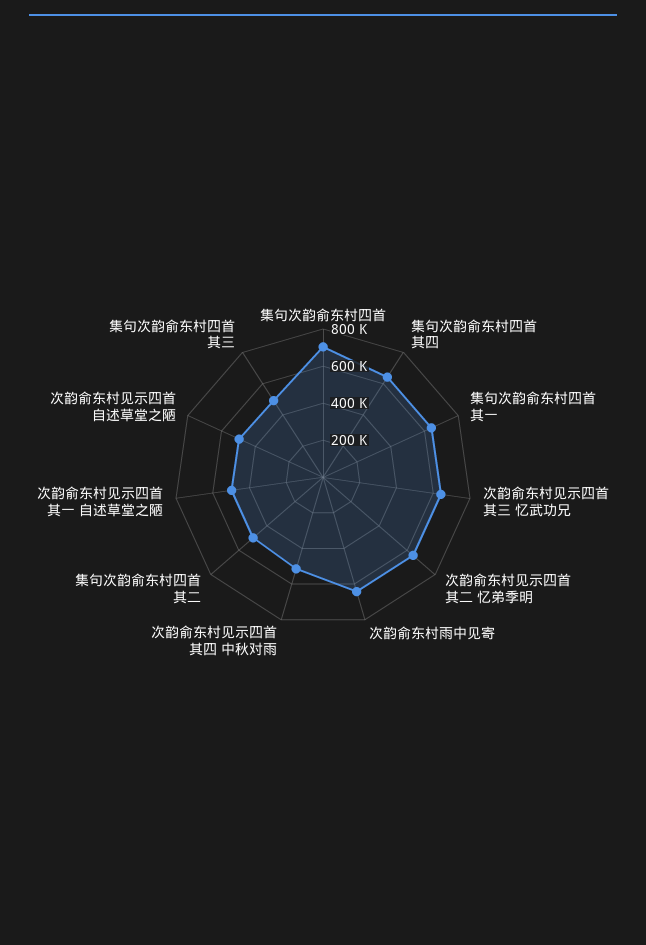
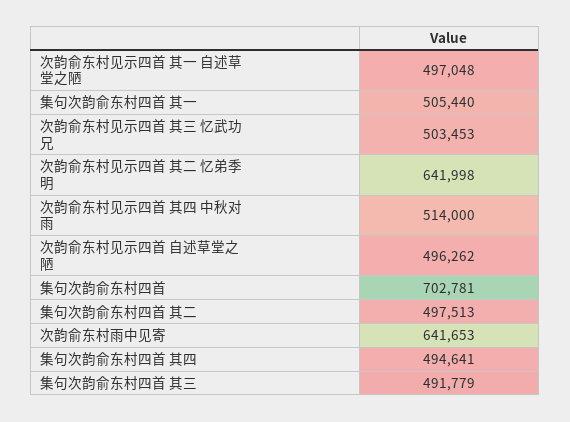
  {
    "集句次韵俞东村四首": 702781,
-   "集句次韵俞东村四首 其四": 650000,
+   "集句次韵俞东村四首 其四": 494641,
-   "集句次韵俞东村四首 其一": 650000,
+   "集句次韵俞东村四首 其一": 505440,
-   "次韵俞东村见示四首 其三 忆武功兄": 650000,
+   "次韵俞东村见示四首 其三 忆武功兄": 503453,
    "次韵俞东村见示四首 其二 忆弟季明": 641998,
    "次韵俞东村雨中见寄": 641653,
    "次韵俞东村见示四首 其四 中秋对雨": 514000,
    "集句次韵俞东村四首 其二": 497513,
    "次韵俞东村见示四首 其一 自述草堂之陋": 497048,
    "次韵俞东村见示四首 自述草堂之陋": 496262,
    "集句次韵俞东村四首 其三": 491779
  }

